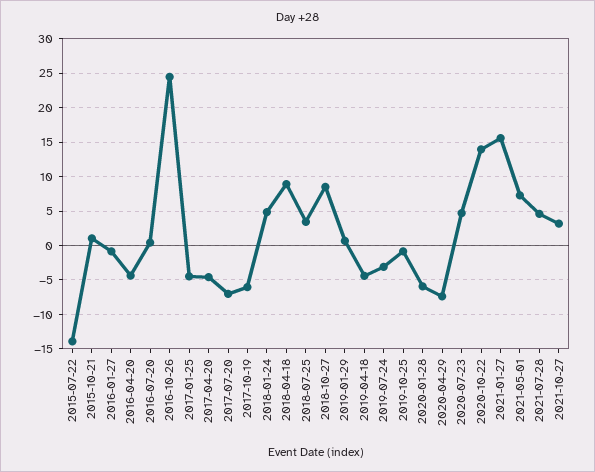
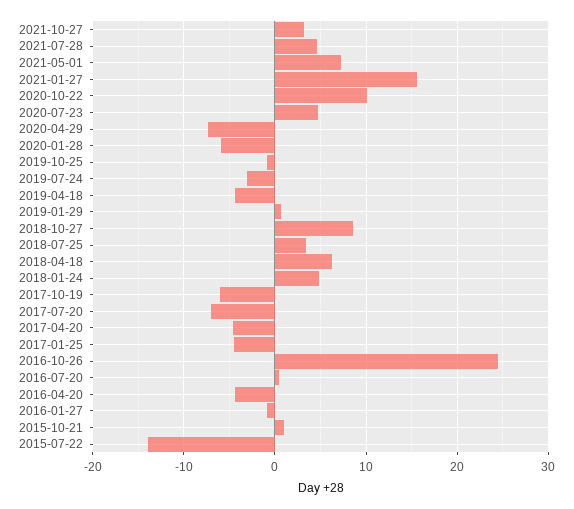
  {
    "2015-07-22": -14,
    "2015-10-21": 1,
    "2016-01-27": -1,
    "2016-04-20": -4,
    "2016-07-20": 0,
    "2016-10-26": 24,
    "2017-01-25": -4,
    "2017-04-20": -5,
    "2017-07-20": -7,
    "2017-10-19": -6,
    "2018-01-24": 5,
-   "2018-04-18": 9,
+   "2018-04-18": 6,
    "2018-07-25": 3,
    "2018-10-27": 9,
    "2019-01-29": 1,
    "2019-04-18": -4,
    "2019-07-24": -3,
    "2019-10-25": -1,
    "2020-01-28": -6,
    "2020-04-29": -7,
    "2020-07-23": 5,
-   "2020-10-22": 14,
+   "2020-10-22": 10,
    "2021-01-27": 16,
    "2021-05-01": 7,
    "2021-07-28": 5,
    "2021-10-27": 3
  }

